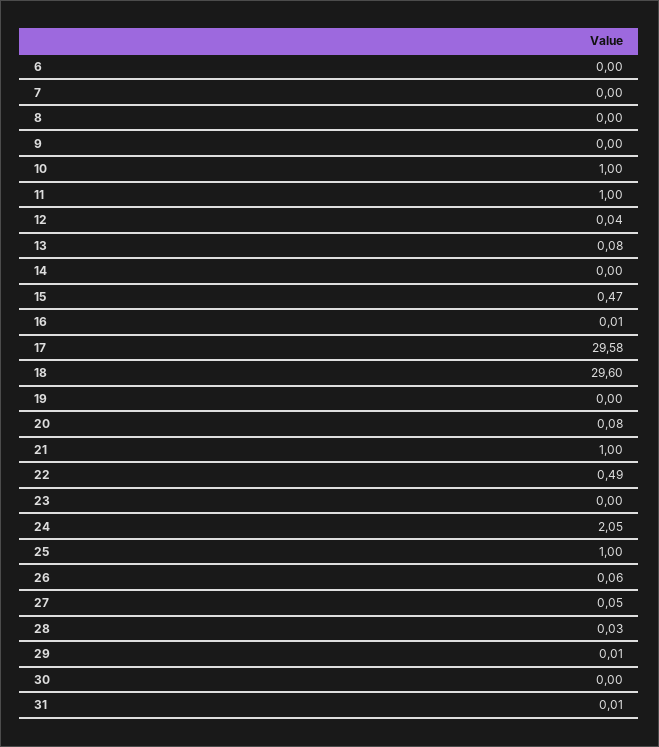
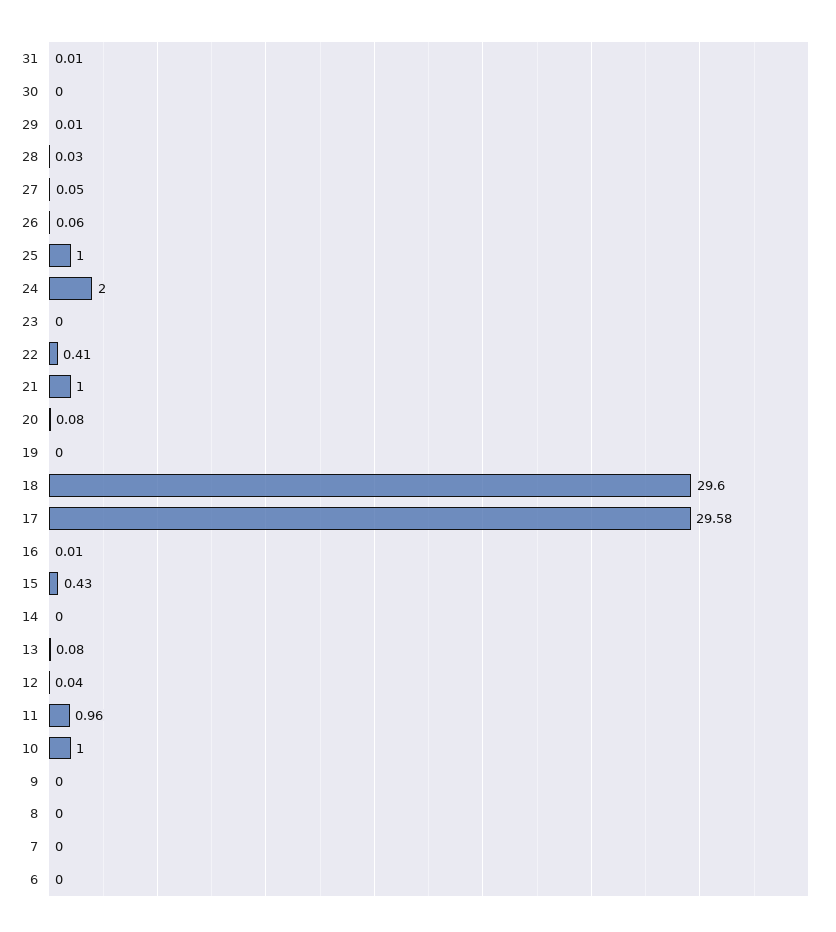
  {
    "6": 0,
    "7": 0,
    "8": 0,
    "9": 0,
    "10": 1,
-   "11": 1,
+   "11": 0.96,
    "12": 0.04,
    "13": 0.08,
    "14": 0,
-   "15": 0.47,
+   "15": 0.43,
    "16": 0.01,
    "17": 29.58,
    "18": 29.6,
    "19": 0,
    "20": 0.08,
    "21": 1,
-   "22": 0.49,
+   "22": 0.41,
    "23": 0,
-   "24": 2.05,
+   "24": 2,
    "25": 1,
    "26": 0.06,
    "27": 0.05,
    "28": 0.03,
    "29": 0.01,
    "30": 0,
    "31": 0.01
  }

